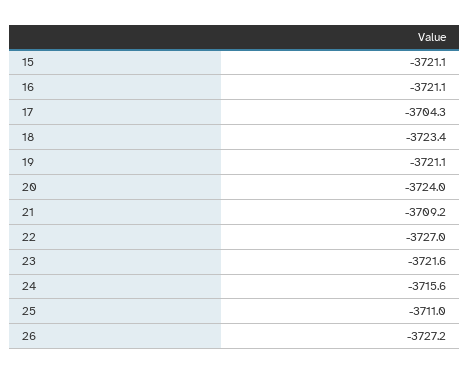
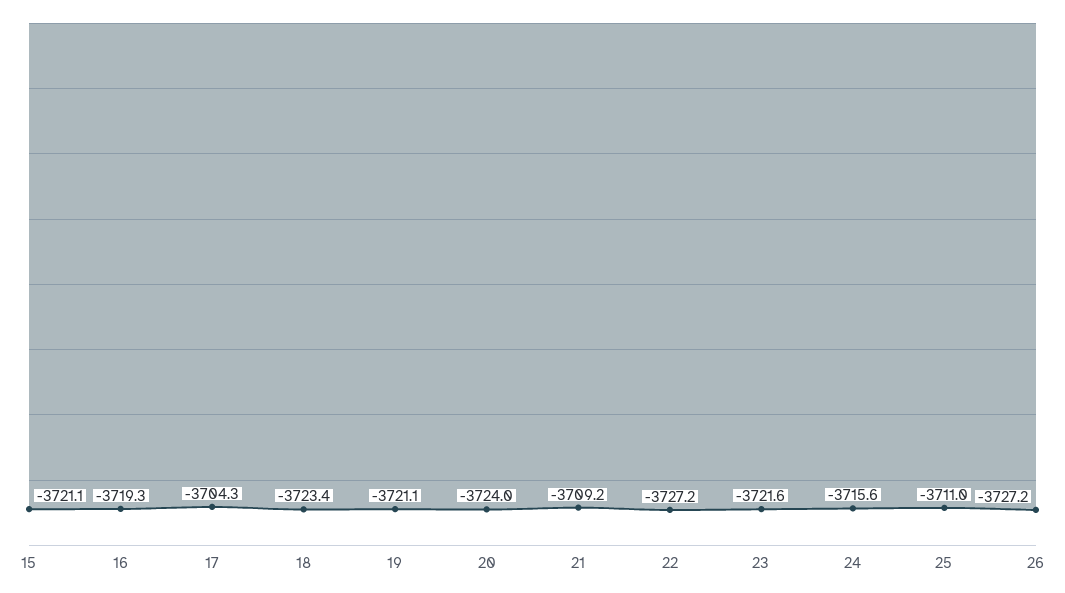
  {
    "15": -3721.1,
-   "16": -3721.1,
+   "16": -3719.3,
    "17": -3704.3,
    "18": -3723.4,
    "19": -3721.1,
    "20": -3724,
    "21": -3709.2,
-   "22": -3727,
+   "22": -3727.2,
    "23": -3721.6,
    "24": -3715.6,
    "25": -3711,
    "26": -3727.2
  }

